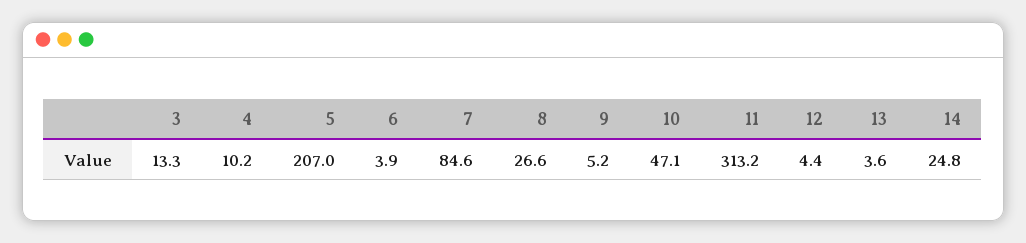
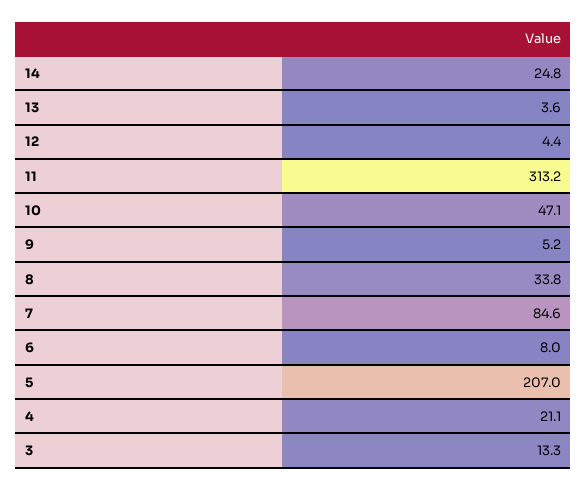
  {
    "3": 13.3,
-   "4": 10.2,
+   "4": 21.1,
    "5": 207,
-   "6": 3.9,
+   "6": 8,
    "7": 84.6,
-   "8": 26.6,
+   "8": 33.8,
    "9": 5.2,
    "10": 47.1,
    "11": 313.2,
    "12": 4.4,
    "13": 3.6,
    "14": 24.8
  }

